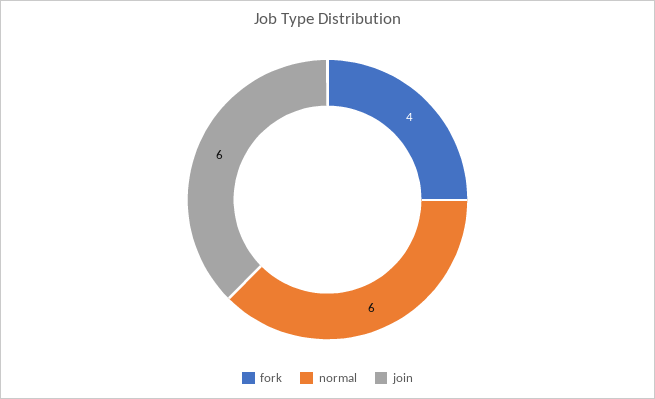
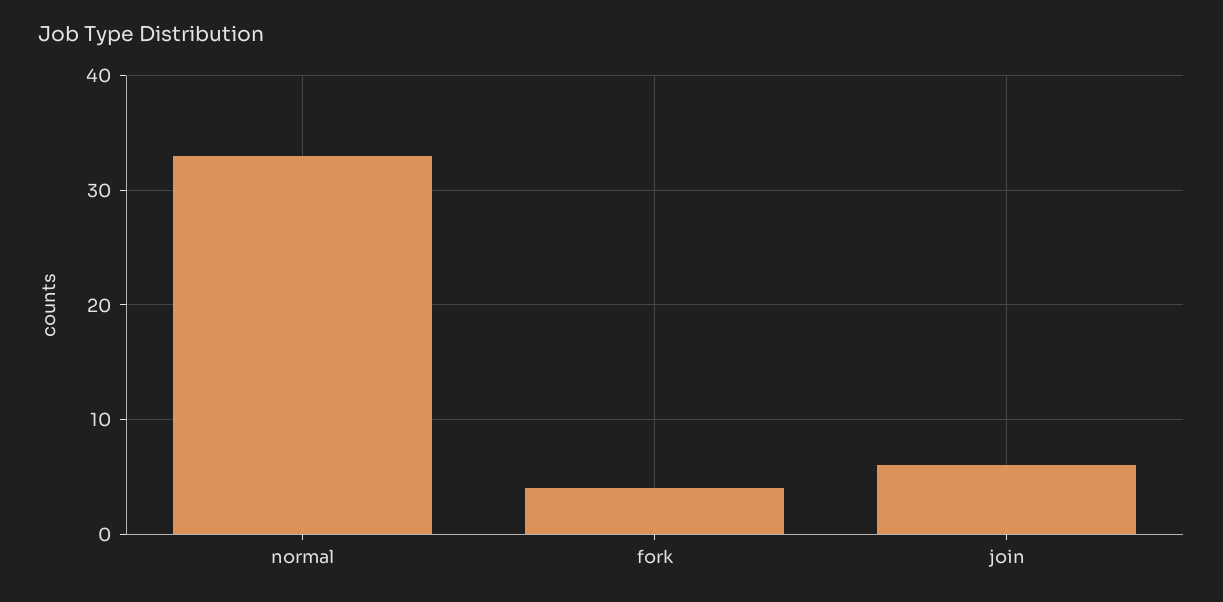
  {
    "fork": 4,
-   "normal": 6,
+   "normal": 33,
    "join": 6
  }

